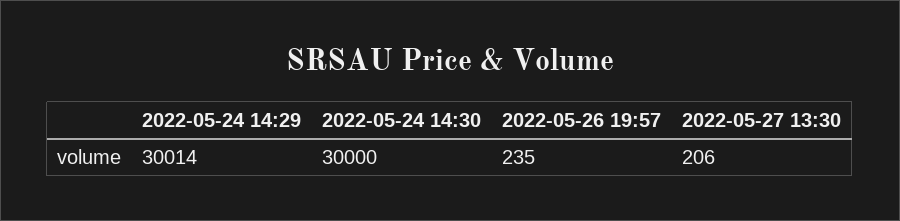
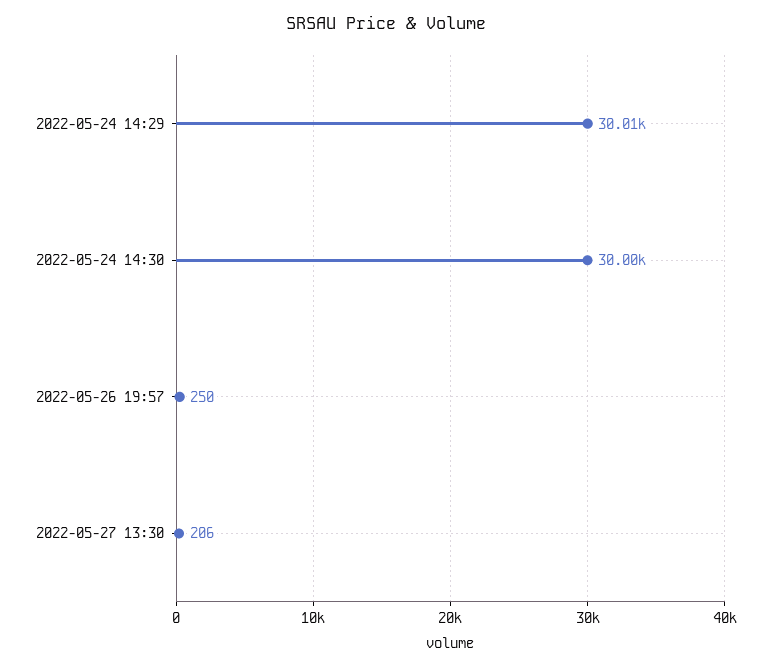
  {
    "2022-05-24 14:29": 30014,
    "2022-05-24 14:30": 30000,
-   "2022-05-26 19:57": 235,
+   "2022-05-26 19:57": 250,
    "2022-05-27 13:30": 206
  }

